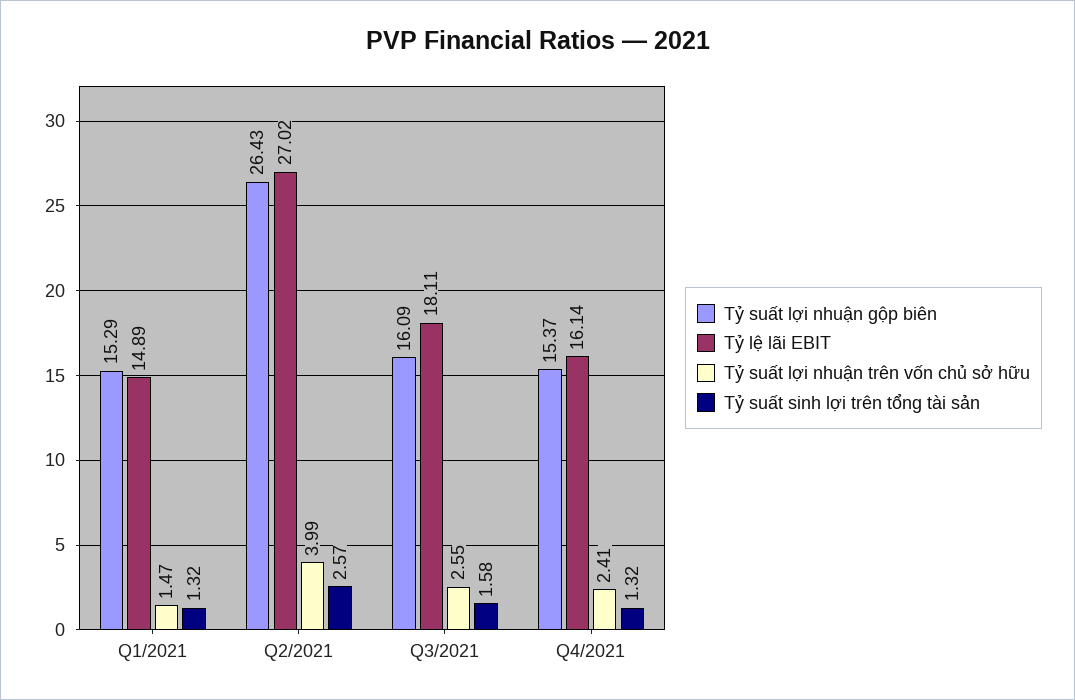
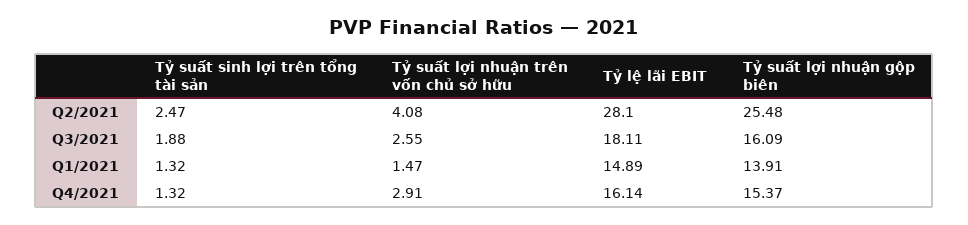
  {
    "Tỷ suất lợi nhuận gộp biên": {
-     "Q1/2021": 15.29,
+     "Q1/2021": 13.91,
-     "Q2/2021": 26.43,
+     "Q2/2021": 25.48,
      "Q3/2021": 16.09,
      "Q4/2021": 15.37
    },
    "Tỷ lệ lãi EBIT": {
      "Q1/2021": 14.89,
-     "Q2/2021": 27.02,
+     "Q2/2021": 28.1,
      "Q3/2021": 18.11,
      "Q4/2021": 16.14
    },
    "Tỷ suất lợi nhuận trên vốn chủ sở hữu": {
      "Q1/2021": 1.47,
-     "Q2/2021": 3.99,
+     "Q2/2021": 4.08,
      "Q3/2021": 2.55,
-     "Q4/2021": 2.41
+     "Q4/2021": 2.91
    },
    "Tỷ suất sinh lợi trên tổng tài sản": {
      "Q1/2021": 1.32,
-     "Q2/2021": 2.57,
+     "Q2/2021": 2.47,
-     "Q3/2021": 1.58,
+     "Q3/2021": 1.88,
      "Q4/2021": 1.32
    }
  }

